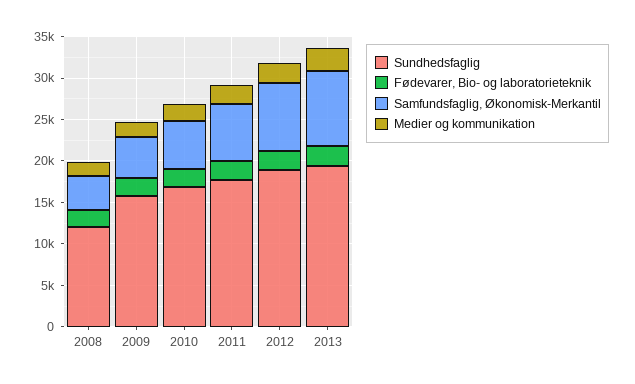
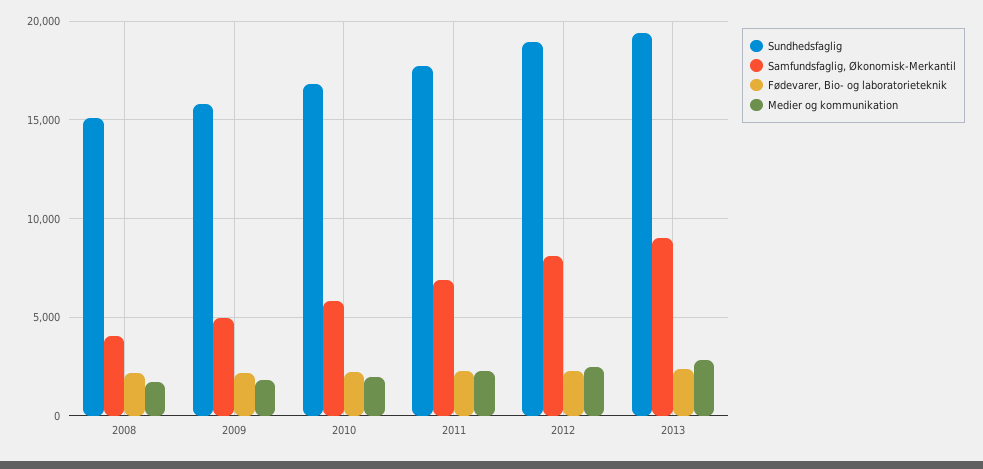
  {
    "Sundhedsfaglig": {
-     "2008": 12000,
+     "2008": 15000,
      "2009": 16000,
      "2010": 17000,
      "2011": 17500,
      "2012": 19000,
      "2013": 19500
    },
    "Fødevarer, Bio- og laboratorieteknik": {
      "2008": 2000,
      "2009": 2000,
      "2010": 2000,
      "2011": 2500,
      "2012": 2500,
      "2013": 2500
    },
    "Samfundsfaglig, Økonomisk-Merkantil": {
      "2008": 4000,
      "2009": 5000,
      "2010": 6000,
      "2011": 7000,
      "2012": 8000,
      "2013": 9000
    },
    "Medier og kommunikation": {
      "2008": 1500,
      "2009": 2000,
      "2010": 2000,
      "2011": 2500,
      "2012": 2500,
      "2013": 3000
    }
  }

